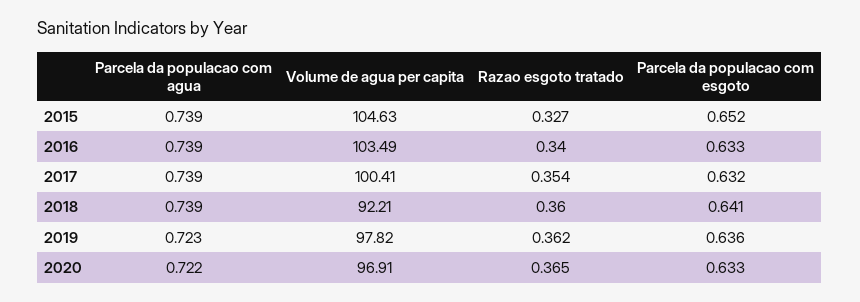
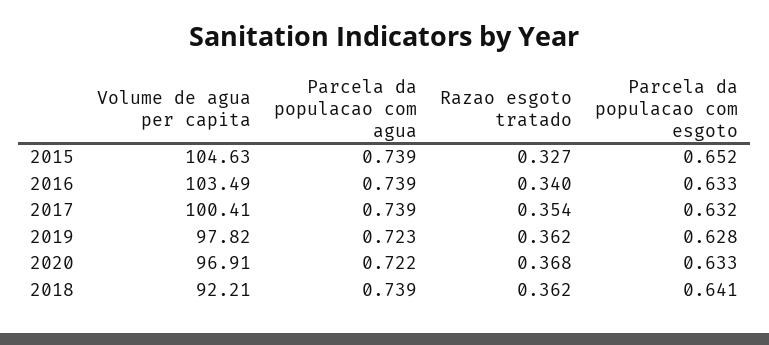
  {
    "Parcela da populacao com agua": {
      "2015": 0.739,
      "2016": 0.739,
      "2017": 0.739,
      "2018": 0.739,
      "2019": 0.723,
      "2020": 0.722
    },
    "Volume de agua per capita": {
      "2015": 104.63,
      "2016": 103.49,
      "2017": 100.41,
      "2018": 92.21,
      "2019": 97.82,
      "2020": 96.91
    },
    "Razao esgoto tratado": {
      "2015": 0.327,
      "2016": 0.34,
      "2017": 0.354,
-     "2018": 0.36,
+     "2018": 0.362,
      "2019": 0.362,
-     "2020": 0.365
+     "2020": 0.368
    },
    "Parcela da populacao com esgoto": {
      "2015": 0.652,
      "2016": 0.633,
      "2017": 0.632,
      "2018": 0.641,
-     "2019": 0.636,
+     "2019": 0.628,
      "2020": 0.633
    }
  }

